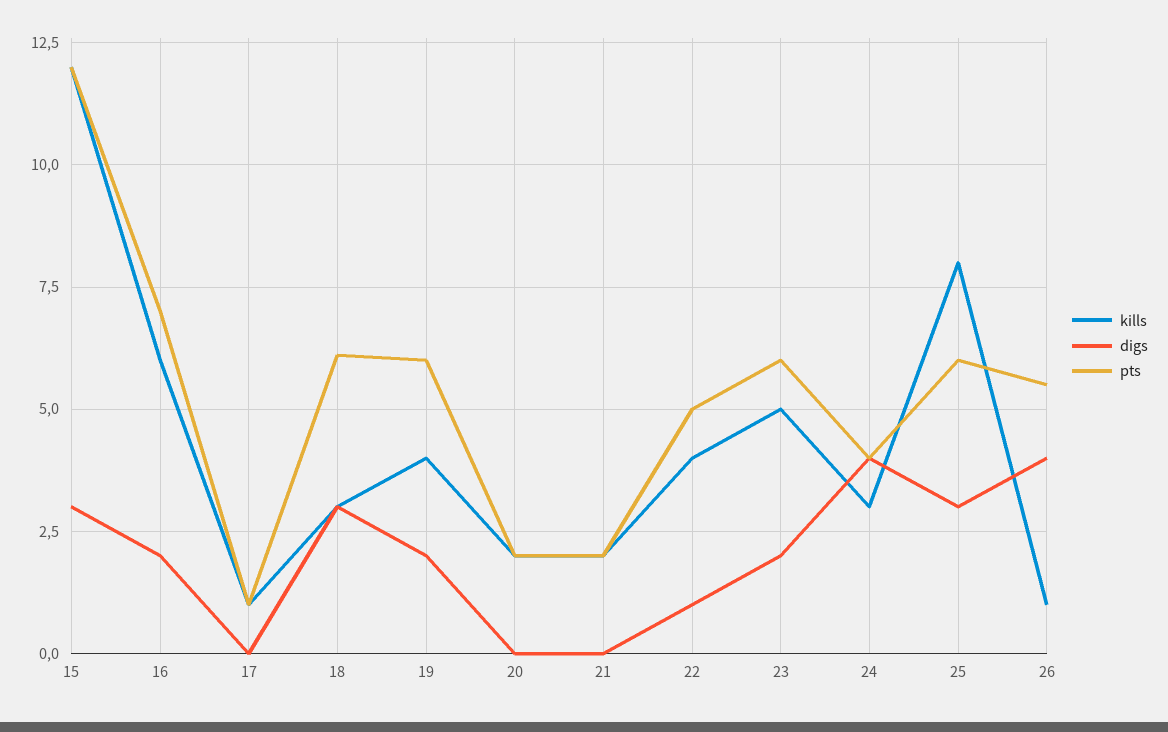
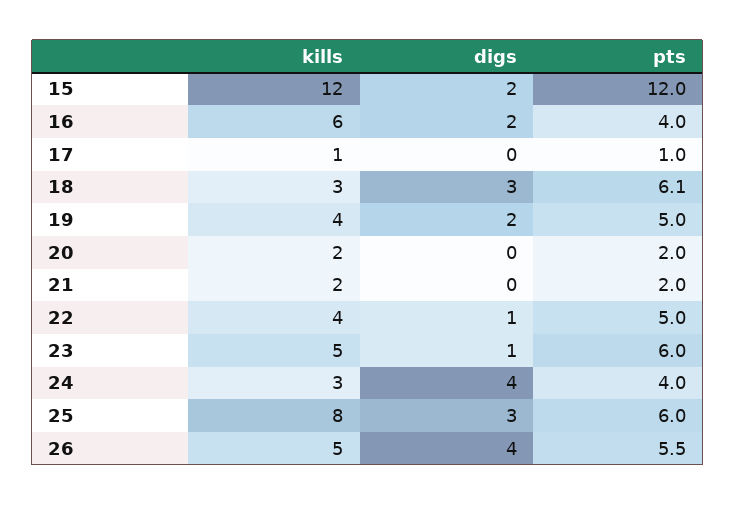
  {
    "kills": {
      "15": 12,
      "16": 6,
      "17": 1,
      "18": 3,
      "19": 4,
      "20": 2,
      "21": 2,
      "22": 4,
      "23": 5,
      "24": 3,
      "25": 8,
-     "26": 1
+     "26": 5
    },
    "digs": {
-     "15": 3,
+     "15": 2,
      "16": 2,
      "17": 0,
      "18": 3,
      "19": 2,
      "20": 0,
      "21": 0,
      "22": 1,
-     "23": 2,
+     "23": 1,
      "24": 4,
      "25": 3,
      "26": 4
    },
    "pts": {
      "15": 12,
-     "16": 7,
+     "16": 4,
      "17": 1,
      "18": 6.1,
-     "19": 6,
+     "19": 5,
      "20": 2,
      "21": 2,
      "22": 5,
      "23": 6,
      "24": 4,
      "25": 6,
      "26": 5.5
    }
  }

